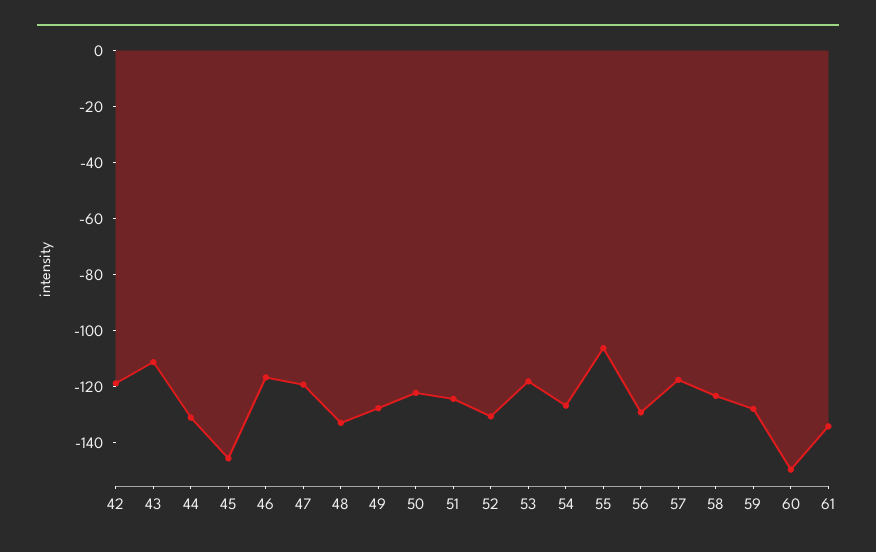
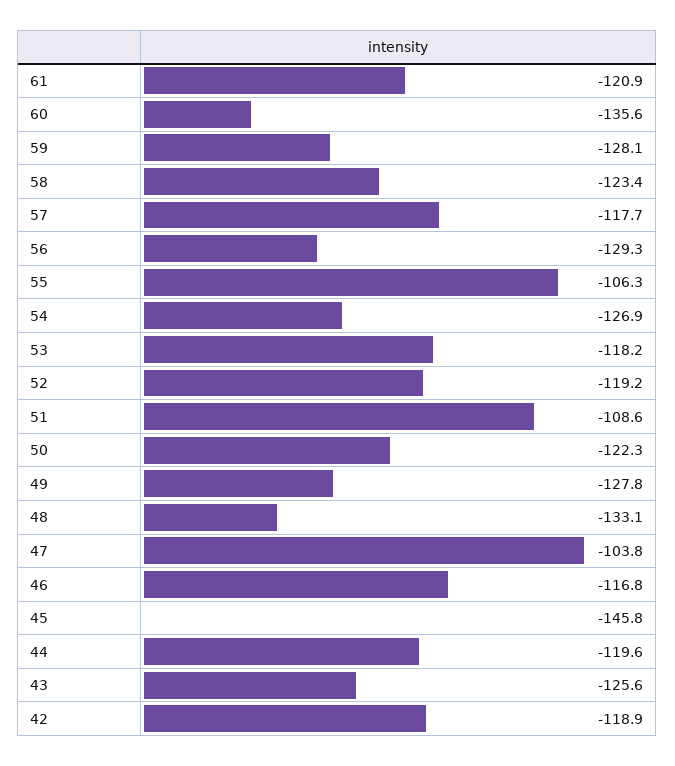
  {
    "42": -118.9,
-   "43": -110,
+   "43": -125.6,
-   "44": -130,
+   "44": -119.6,
    "45": -145.8,
    "46": -116.8,
-   "47": -120,
+   "47": -103.8,
    "48": -133.1,
    "49": -127.8,
    "50": -122.3,
-   "51": -125,
+   "51": -108.6,
-   "52": -130,
+   "52": -119.2,
    "53": -118.2,
    "54": -126.9,
    "55": -106.3,
    "56": -129.3,
    "57": -117.7,
    "58": -123.4,
    "59": -128.1,
-   "60": -150,
+   "60": -135.6,
-   "61": -135
+   "61": -120.9
  }

